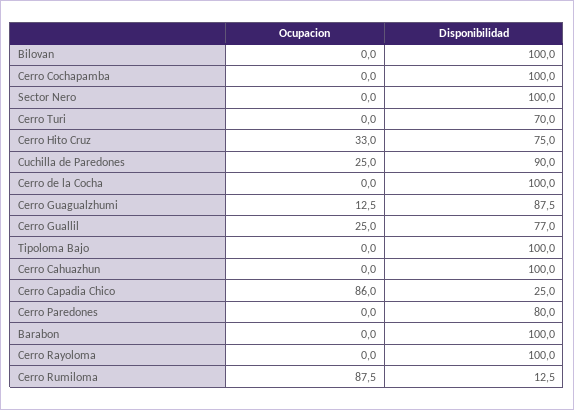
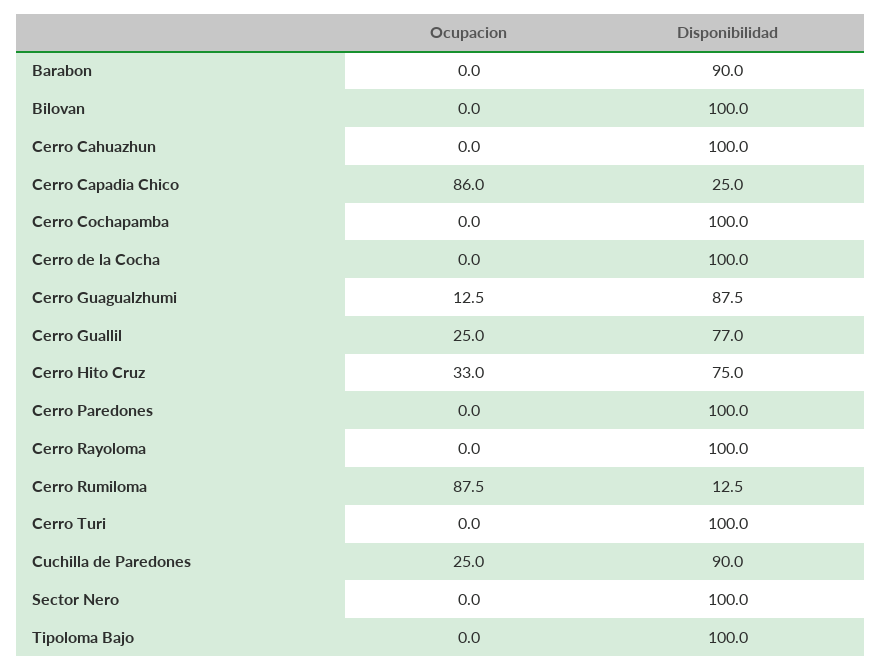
  {
    "Ocupacion": {
      "Bilovan": 0,
      "Cerro Cochapamba": 0,
      "Sector Nero": 0,
      "Cerro Turi": 0,
      "Cerro Hito Cruz": 33,
      "Cuchilla de Paredones": 25,
      "Cerro de la Cocha": 0,
      "Cerro Guagualzhumi": 12.5,
      "Cerro Guallil": 25,
      "Tipoloma Bajo": 0,
      "Cerro Cahuazhun": 0,
      "Cerro Capadia Chico": 86,
      "Cerro Paredones": 0,
      "Barabon": 0,
      "Cerro Rayoloma": 0,
      "Cerro Rumiloma": 87.5
    },
    "Disponibilidad": {
      "Bilovan": 100,
      "Cerro Cochapamba": 100,
      "Sector Nero": 100,
-     "Cerro Turi": 70,
+     "Cerro Turi": 100,
      "Cerro Hito Cruz": 75,
      "Cuchilla de Paredones": 90,
      "Cerro de la Cocha": 100,
      "Cerro Guagualzhumi": 87.5,
      "Cerro Guallil": 77,
      "Tipoloma Bajo": 100,
      "Cerro Cahuazhun": 100,
      "Cerro Capadia Chico": 25,
-     "Cerro Paredones": 80,
+     "Cerro Paredones": 100,
-     "Barabon": 100,
+     "Barabon": 90,
      "Cerro Rayoloma": 100,
      "Cerro Rumiloma": 12.5
    }
  }

